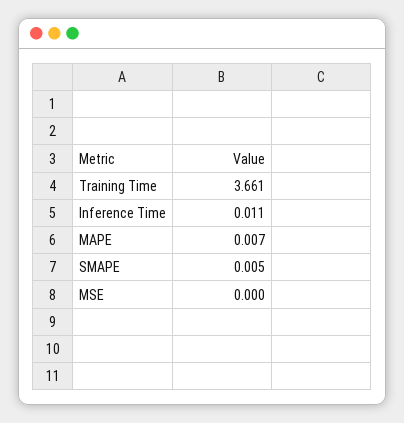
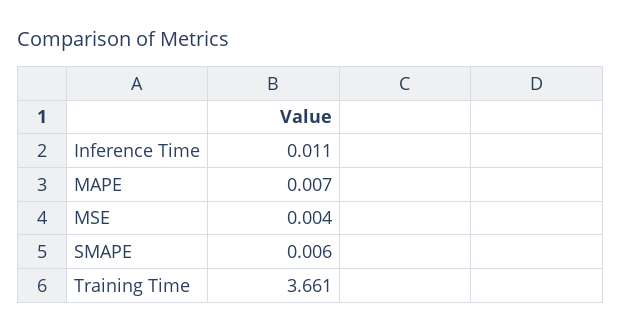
  {
    "Training Time": 3.661,
    "Inference Time": 0.011,
    "MAPE": 0.007,
-   "SMAPE": 0.005,
+   "SMAPE": 0.006,
-   "MSE": 0
+   "MSE": 0.004
  }

